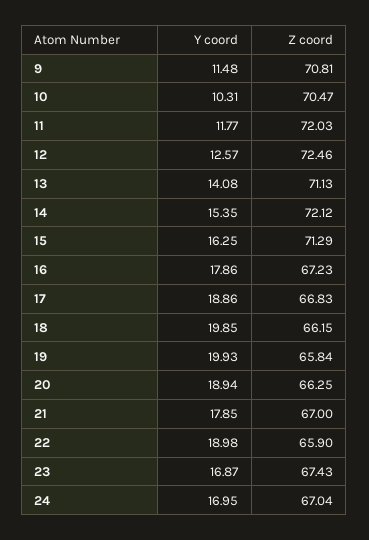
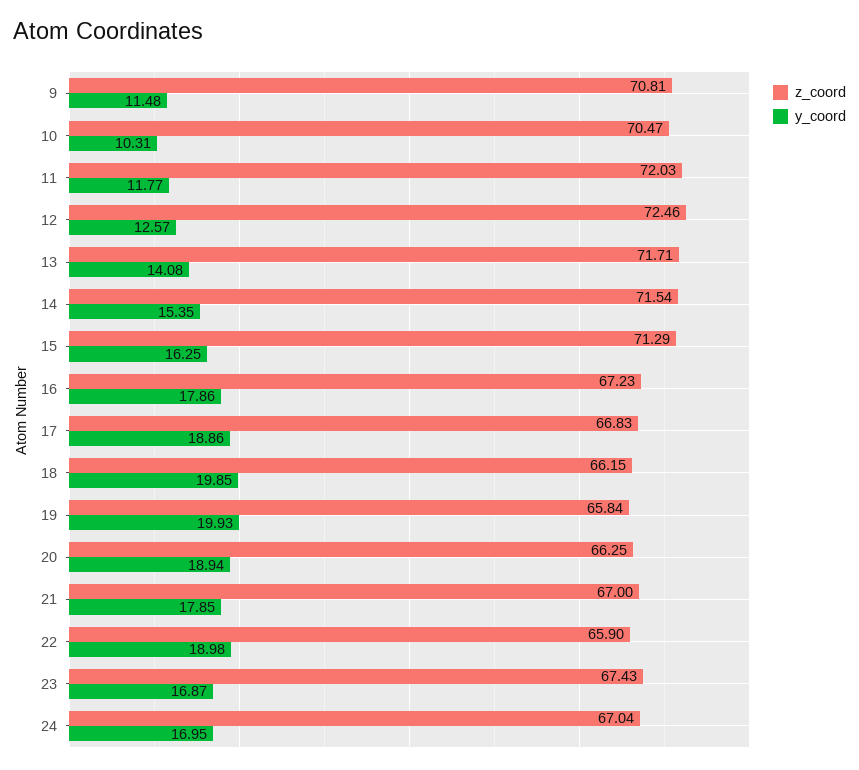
  {
    "Y coord": {
      "9": 11.48,
      "10": 10.31,
      "11": 11.77,
      "12": 12.57,
      "13": 14.08,
      "14": 15.35,
      "15": 16.25,
      "16": 17.86,
      "17": 18.86,
      "18": 19.85,
      "19": 19.93,
      "20": 18.94,
      "21": 17.85,
      "22": 18.98,
      "23": 16.87,
      "24": 16.95
    },
    "Z coord": {
      "9": 70.81,
      "10": 70.47,
      "11": 72.03,
      "12": 72.46,
-     "13": 71.13,
+     "13": 71.71,
-     "14": 72.12,
+     "14": 71.54,
      "15": 71.29,
      "16": 67.23,
      "17": 66.83,
      "18": 66.15,
      "19": 65.84,
      "20": 66.25,
      "21": 67,
      "22": 65.9,
      "23": 67.43,
      "24": 67.04
    }
  }

